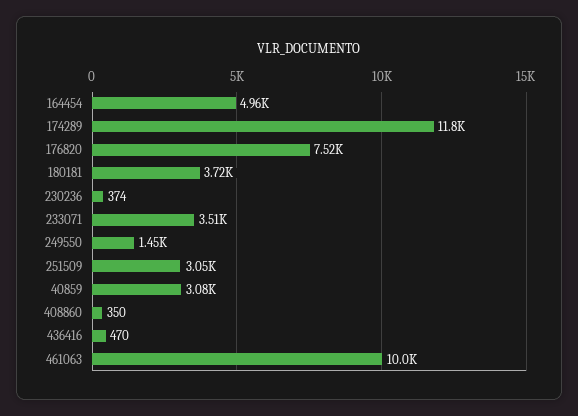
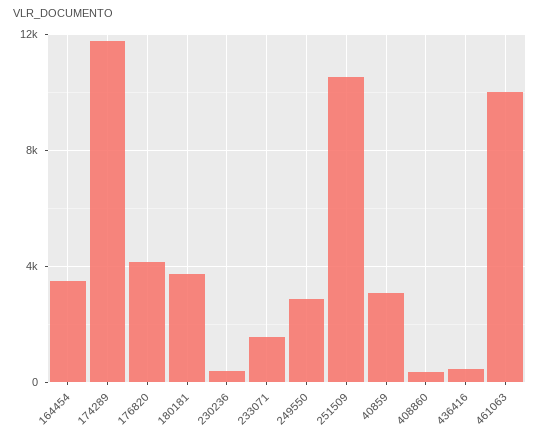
  {
-   "164454": 4960,
+   "164454": 3500,
    "174289": 11800,
-   "176820": 7520,
+   "176820": 4000,
    "180181": 3720,
    "230236": 374,
-   "233071": 3510,
+   "233071": 1500,
-   "249550": 1450,
+   "249550": 3000,
-   "251509": 3050,
+   "251509": 10500,
    "40859": 3080,
    "408860": 350,
    "436416": 470,
    "461063": 10000
  }

